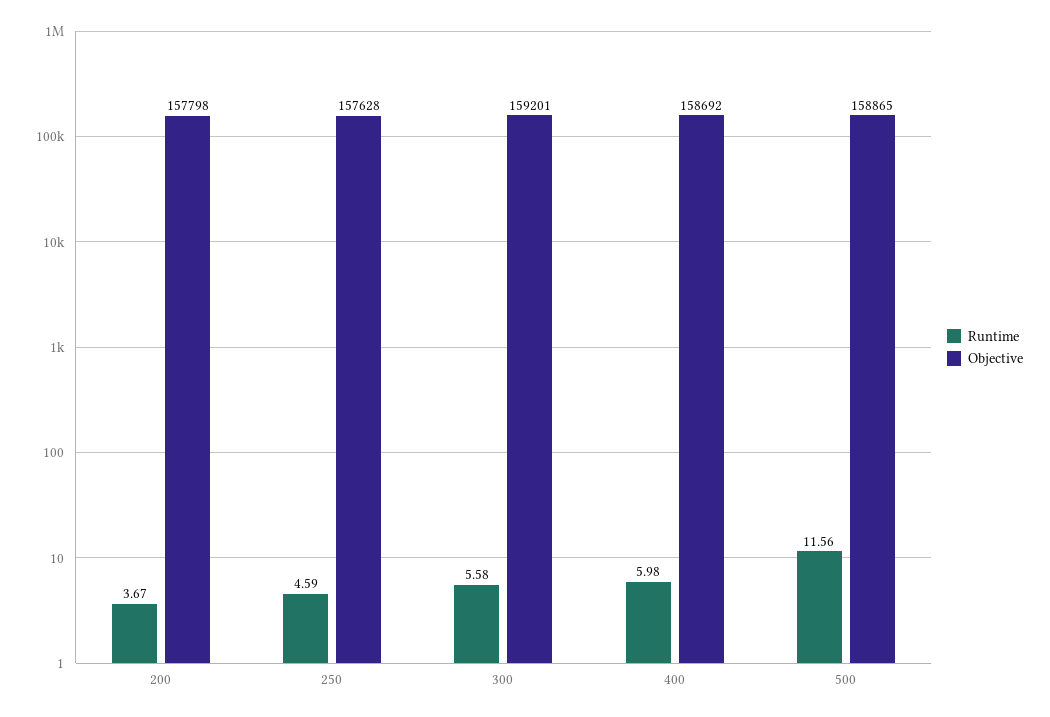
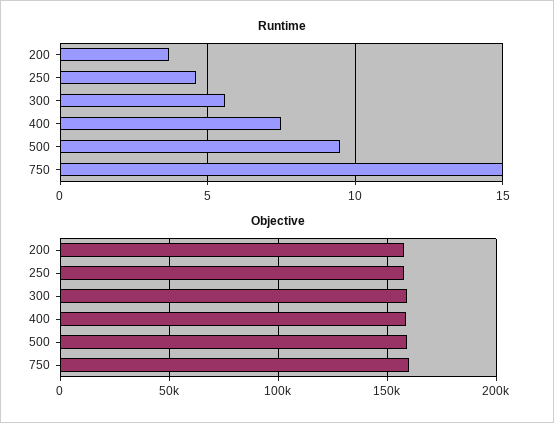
  {
    "Runtime": {
      "200": 3.67,
      "250": 4.59,
      "300": 5.58,
-     "400": 5.98,
+     "400": 7.5,
-     "500": 11.56
+     "500": 9.5,
+     "750": 15
    },
    "Objective": {
      "200": 157798,
      "250": 157628,
      "300": 159201,
      "400": 158692,
-     "500": 158865
+     "500": 158865,
+     "750": 160000
    }
  }

